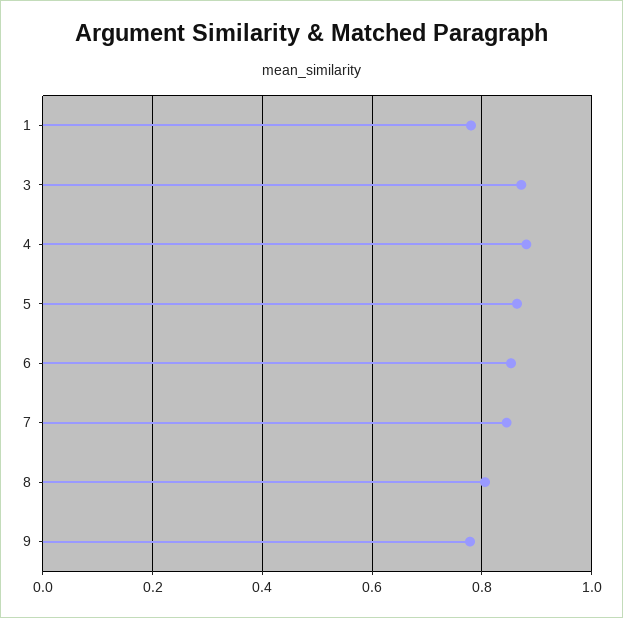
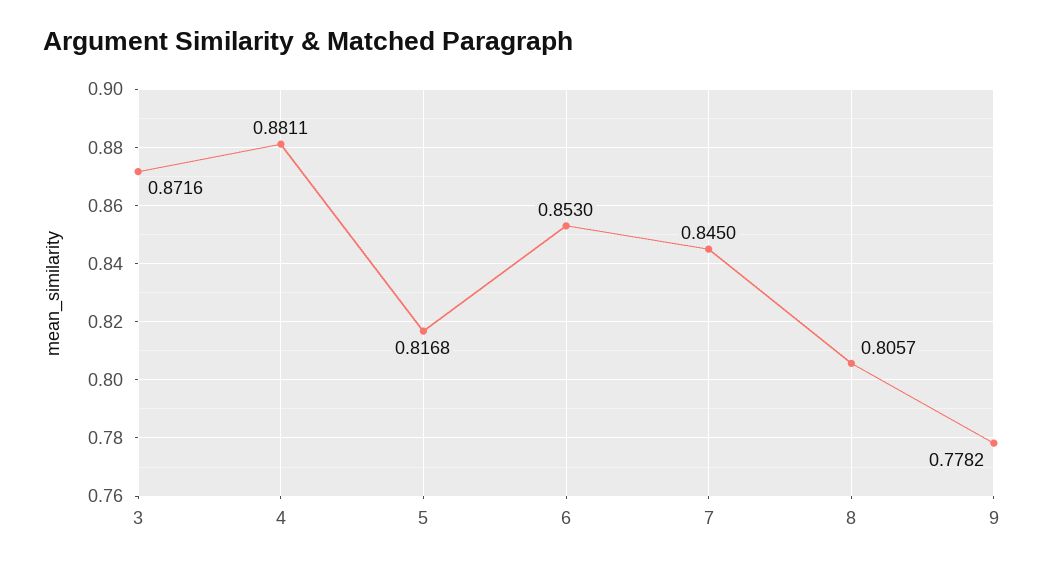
  {
-   "1": 0.78,
    "3": 0.8716,
    "4": 0.8811,
-   "5": 0.86,
+   "5": 0.8168,
    "6": 0.853,
    "7": 0.845,
    "8": 0.8057,
    "9": 0.7782
  }

